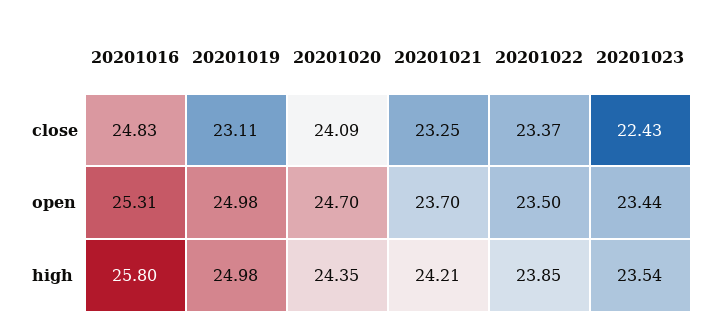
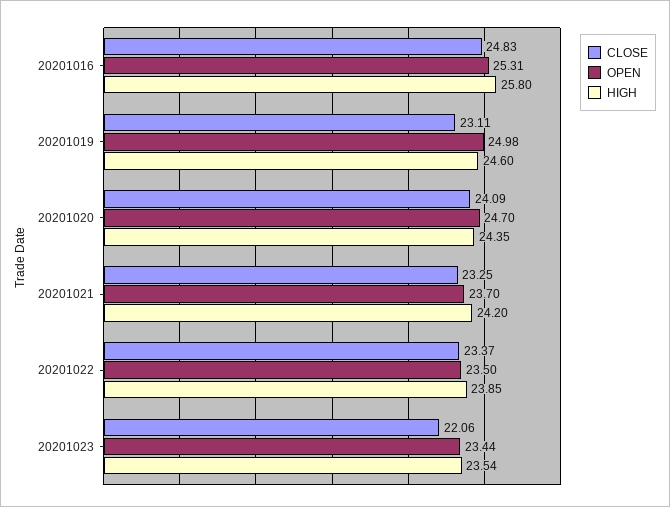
  {
    "close": {
      "20201016": 24.83,
      "20201019": 23.11,
      "20201020": 24.09,
      "20201021": 23.25,
      "20201022": 23.37,
-     "20201023": 22.43
+     "20201023": 22.06
    },
    "open": {
      "20201016": 25.31,
      "20201019": 24.98,
      "20201020": 24.7,
      "20201021": 23.7,
      "20201022": 23.5,
      "20201023": 23.44
    },
    "high": {
      "20201016": 25.8,
-     "20201019": 24.98,
+     "20201019": 24.6,
      "20201020": 24.35,
-     "20201021": 24.21,
+     "20201021": 24.2,
      "20201022": 23.85,
      "20201023": 23.54
    }
  }

